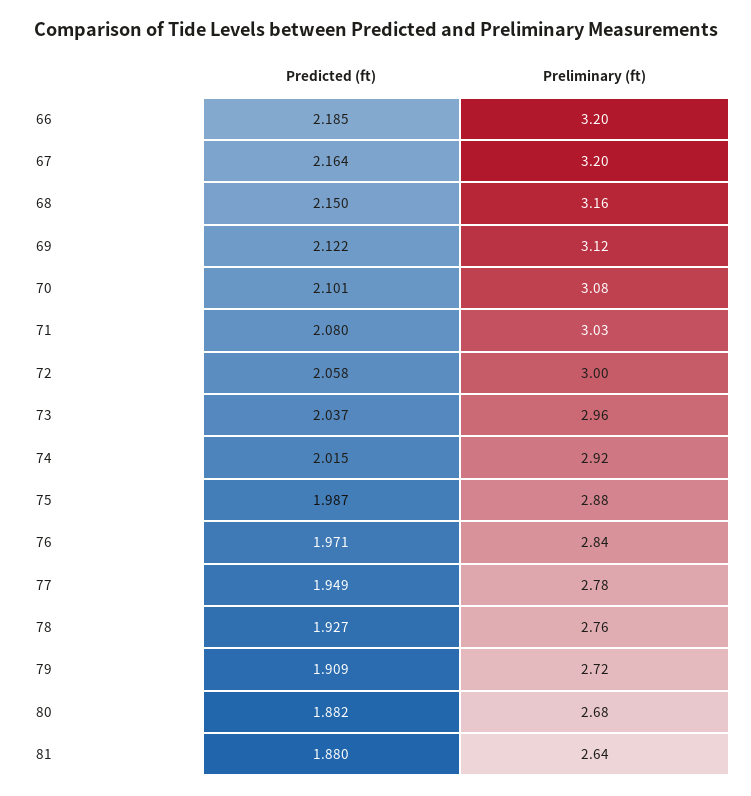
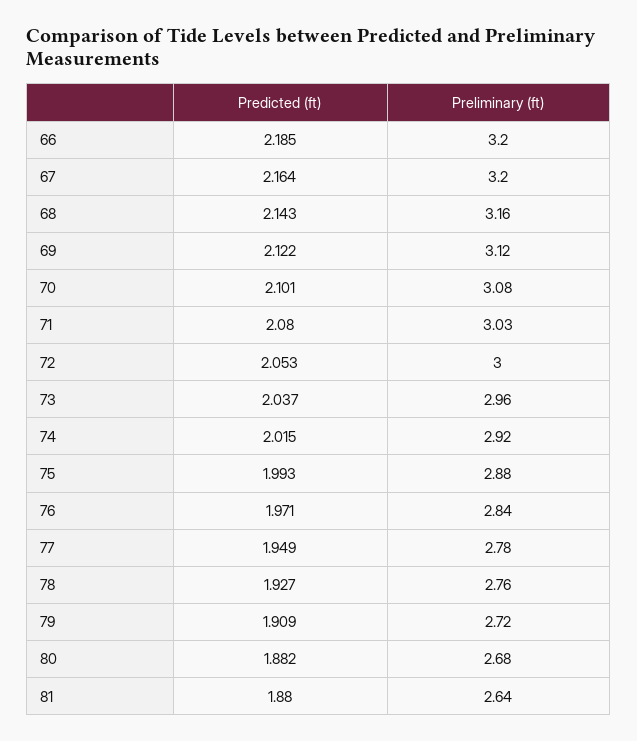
  {
    "Predicted (ft)": {
      "66": 2.185,
      "67": 2.164,
-     "68": 2.15,
+     "68": 2.143,
      "69": 2.122,
      "70": 2.101,
      "71": 2.08,
-     "72": 2.058,
+     "72": 2.053,
      "73": 2.037,
      "74": 2.015,
-     "75": 1.987,
+     "75": 1.993,
      "76": 1.971,
      "77": 1.949,
      "78": 1.927,
      "79": 1.909,
      "80": 1.882,
      "81": 1.88
    },
    "Preliminary (ft)": {
      "66": 3.2,
      "67": 3.2,
      "68": 3.16,
      "69": 3.12,
      "70": 3.08,
      "71": 3.03,
      "72": 3,
      "73": 2.96,
      "74": 2.92,
      "75": 2.88,
      "76": 2.84,
      "77": 2.78,
      "78": 2.76,
      "79": 2.72,
      "80": 2.68,
      "81": 2.64
    }
  }

